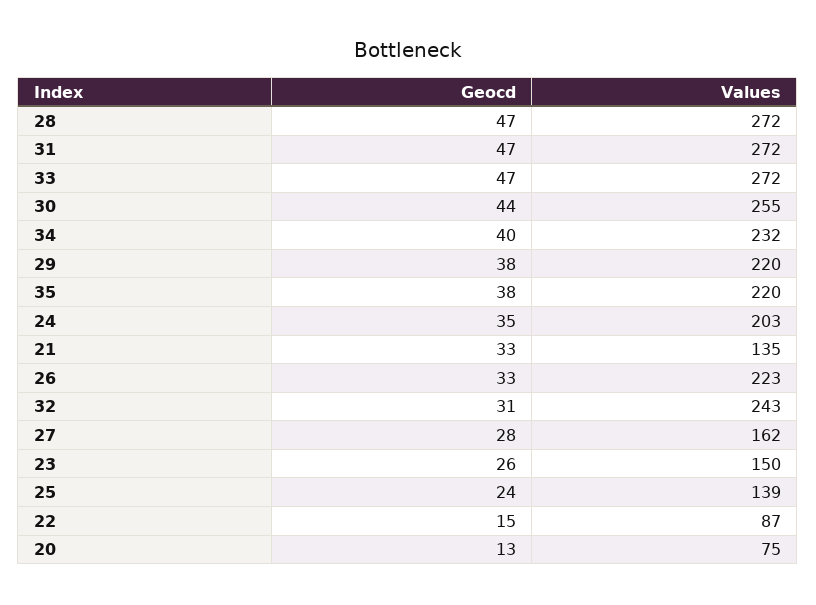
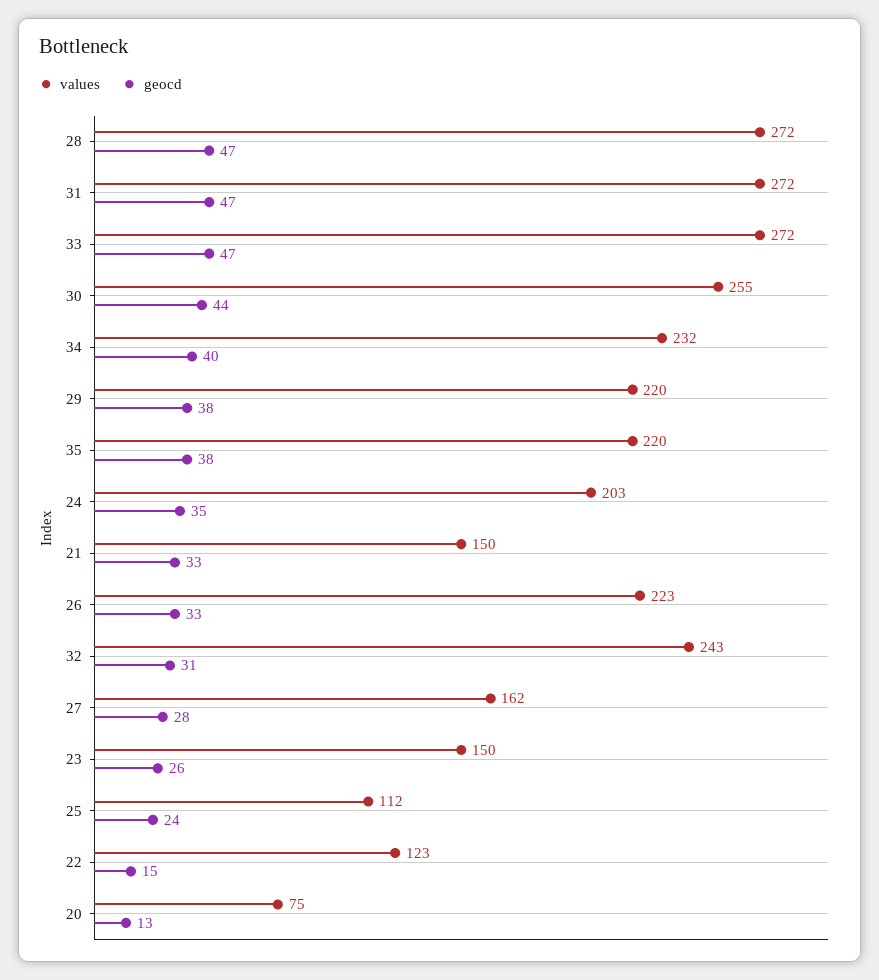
  {
    "Geocd": {
      "28": 47,
      "31": 47,
      "33": 47,
      "30": 44,
      "34": 40,
      "29": 38,
      "35": 38,
      "24": 35,
      "21": 33,
      "26": 33,
      "32": 31,
      "27": 28,
      "23": 26,
      "25": 24,
      "22": 15,
      "20": 13
    },
    "Values": {
      "28": 272,
      "31": 272,
      "33": 272,
      "30": 255,
      "34": 232,
      "29": 220,
      "35": 220,
      "24": 203,
-     "21": 135,
+     "21": 150,
      "26": 223,
      "32": 243,
      "27": 162,
      "23": 150,
-     "25": 139,
+     "25": 112,
-     "22": 87,
+     "22": 123,
      "20": 75
    }
  }

